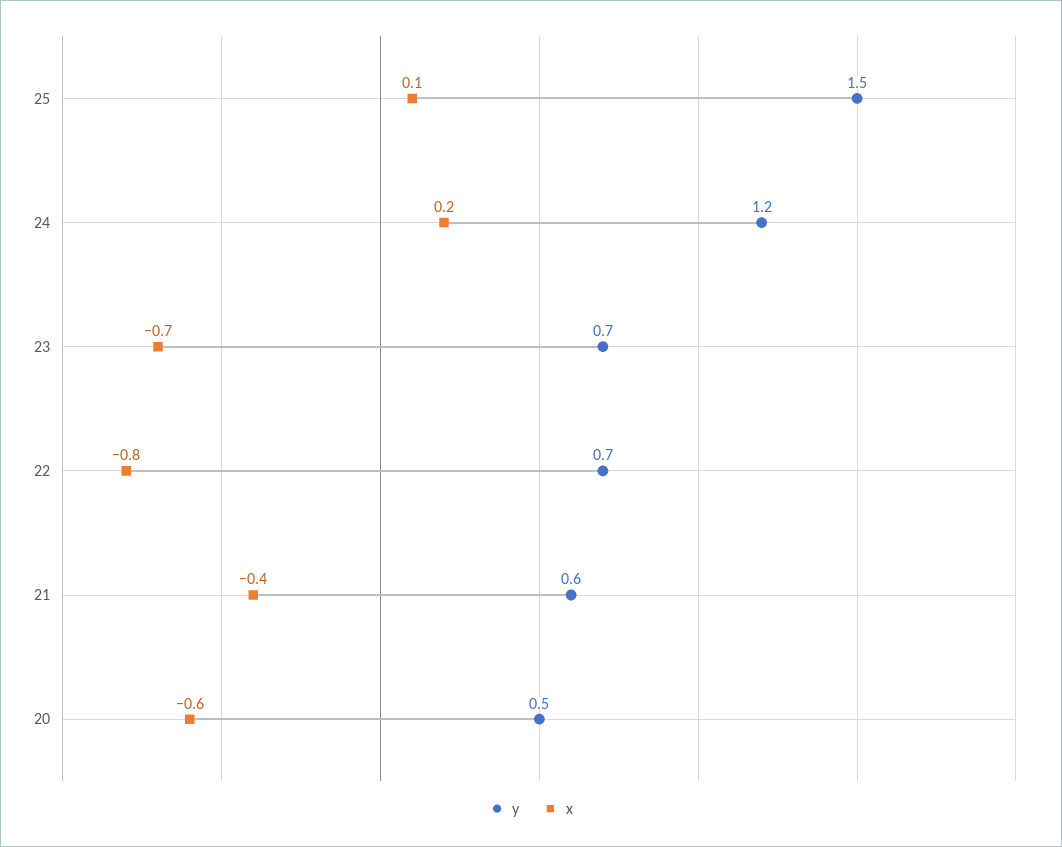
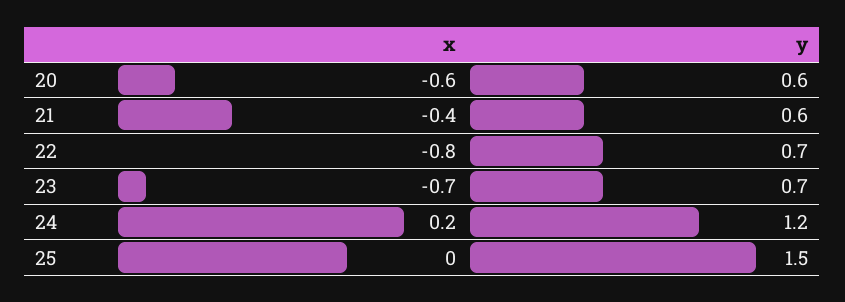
  {
    "y": {
      "25": 1.5,
      "24": 1.2,
      "23": 0.7,
      "22": 0.7,
      "21": 0.6,
-     "20": 0.5
+     "20": 0.6
    },
    "x": {
-     "25": 0.1,
+     "25": 0,
      "24": 0.2,
      "23": -0.7,
      "22": -0.8,
      "21": -0.4,
      "20": -0.6
    }
  }

